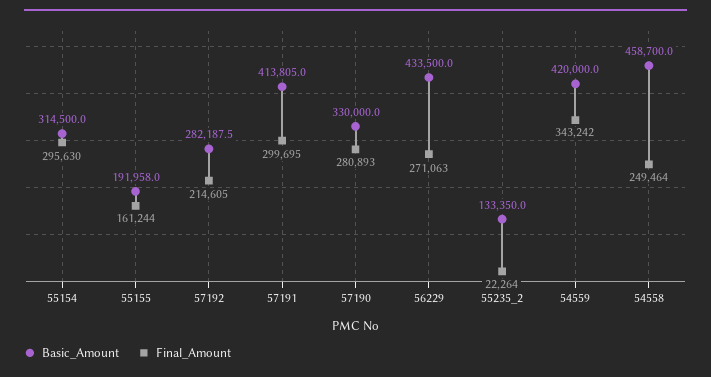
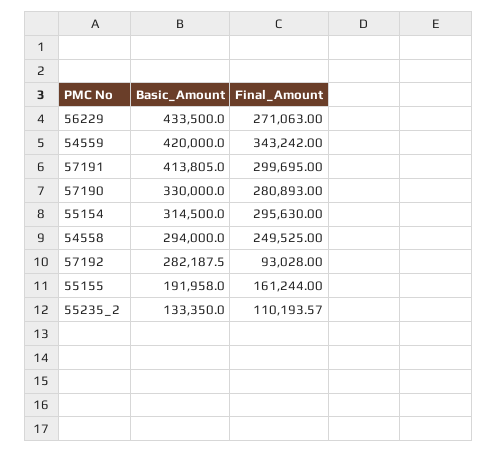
  {
    "Basic_Amount": {
      "55154": 314500,
      "55155": 191958,
      "57192": 282187.5,
      "57191": 413805,
      "57190": 330000,
      "56229": 433500,
      "55235_2": 133350,
      "54559": 420000,
-     "54558": 458700
+     "54558": 294000
    },
    "Final_Amount": {
      "55154": 295630,
      "55155": 161244,
-     "57192": 214605,
+     "57192": 93028,
      "57191": 299695,
      "57190": 280893,
      "56229": 271063,
-     "55235_2": 22264,
+     "55235_2": 110193.57,
      "54559": 343242,
-     "54558": 249464
+     "54558": 249525
    }
  }

